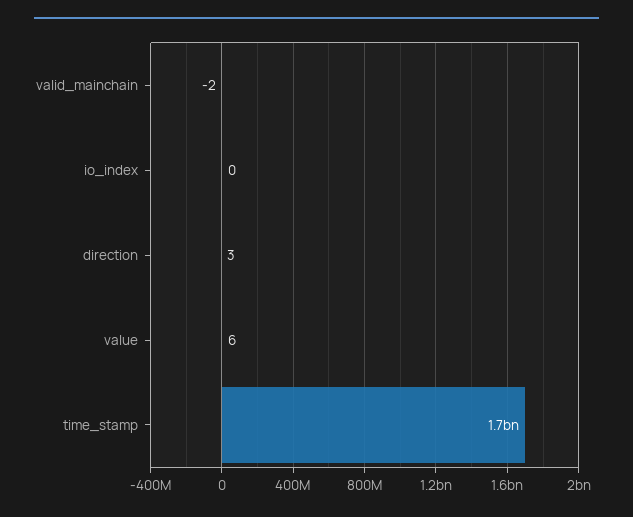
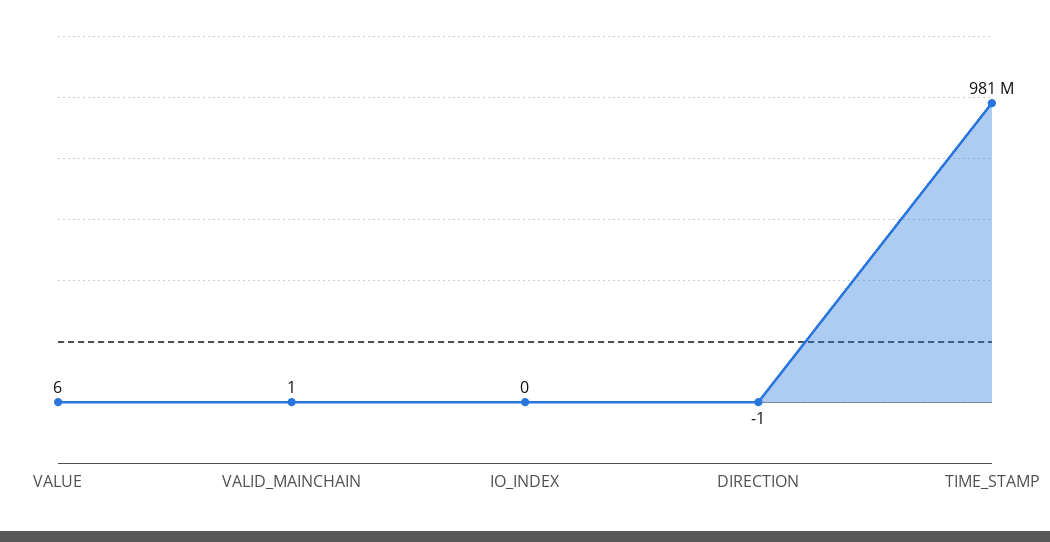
  {
-   "valid_mainchain": -2,
+   "valid_mainchain": 1,
    "io_index": 0,
-   "direction": 3,
+   "direction": -1,
    "value": 6,
-   "time_stamp": 1700000000
+   "time_stamp": 981000000
  }

